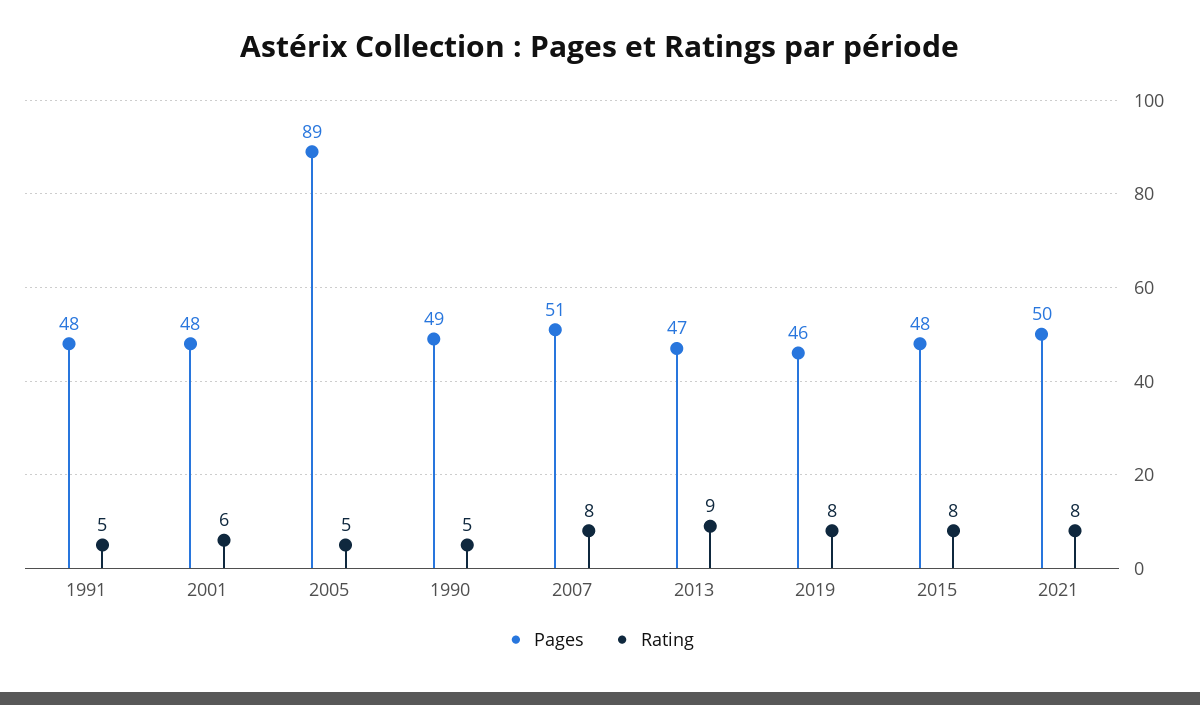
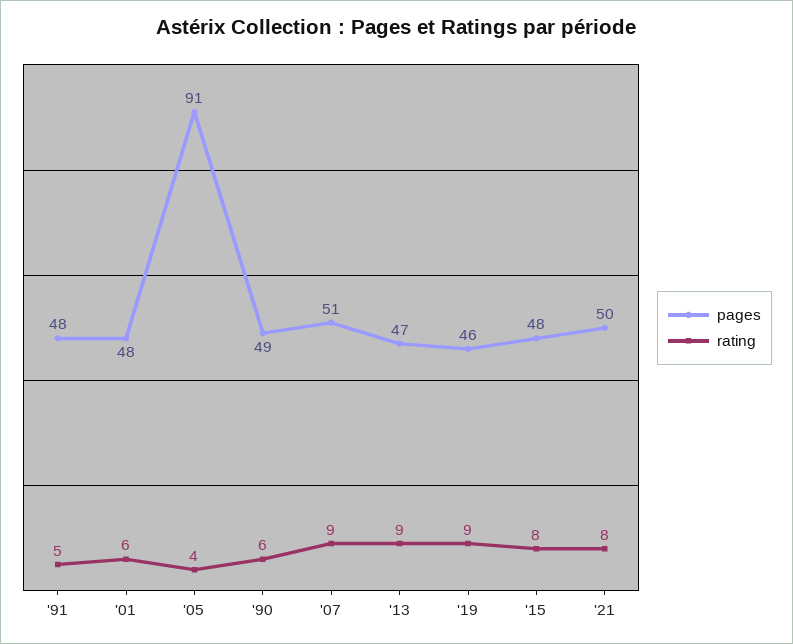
  {
    "Pages": {
      "1991": 48,
      "2001": 48,
-     "2005": 89,
+     "2005": 91,
      "1990": 49,
      "2007": 51,
      "2013": 47,
      "2019": 46,
      "2015": 48,
      "2021": 50
    },
    "Rating": {
      "1991": 5,
      "2001": 6,
-     "2005": 5,
+     "2005": 4,
-     "1990": 5,
+     "1990": 6,
-     "2007": 8,
+     "2007": 9,
      "2013": 9,
-     "2019": 8,
+     "2019": 9,
      "2015": 8,
      "2021": 8
    }
  }

